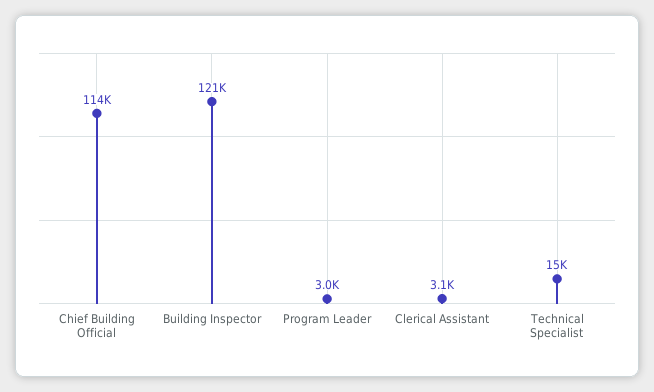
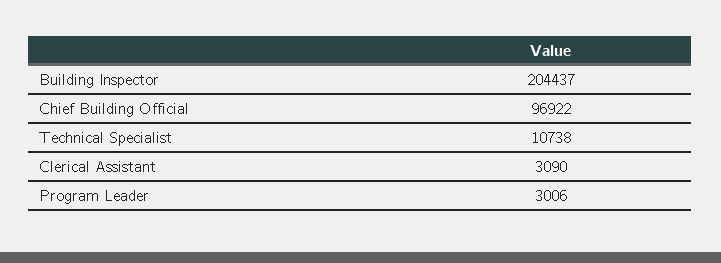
  {
-   "Chief Building Official": 114000,
+   "Chief Building Official": 96922,
-   "Building Inspector": 121000,
+   "Building Inspector": 204437,
    "Program Leader": 3006,
    "Clerical Assistant": 3090,
-   "Technical Specialist": 15000
+   "Technical Specialist": 10738
  }

